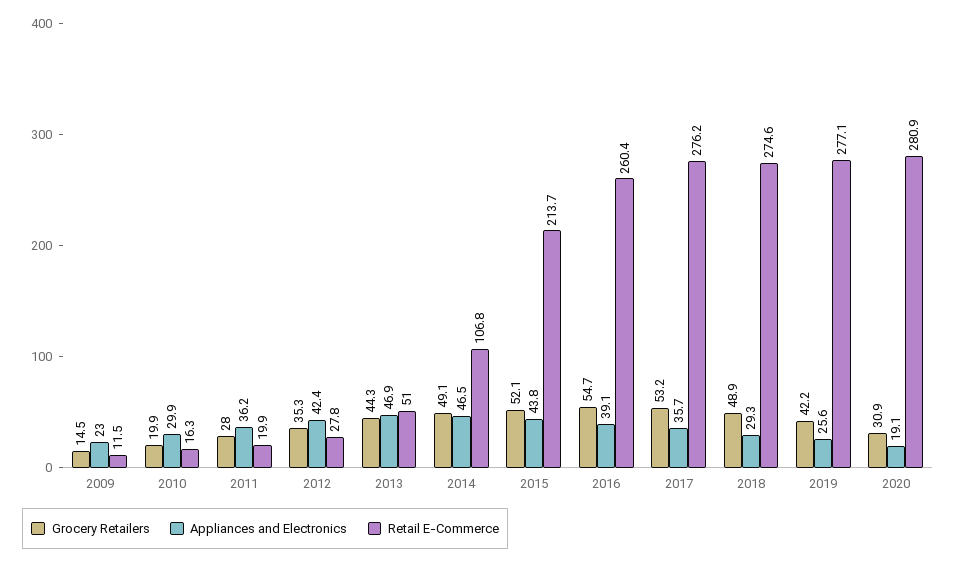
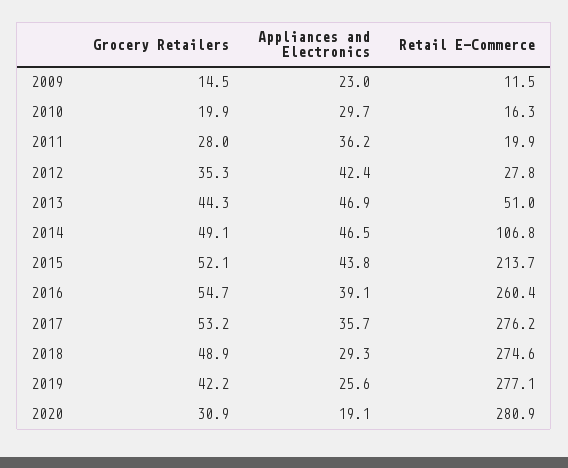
  {
    "Grocery Retailers": {
      "2009": 14.5,
      "2010": 19.9,
      "2011": 28,
      "2012": 35.3,
      "2013": 44.3,
      "2014": 49.1,
      "2015": 52.1,
      "2016": 54.7,
      "2017": 53.2,
      "2018": 48.9,
      "2019": 42.2,
      "2020": 30.9
    },
    "Appliances and Electronics": {
      "2009": 23,
-     "2010": 29.9,
+     "2010": 29.7,
      "2011": 36.2,
      "2012": 42.4,
      "2013": 46.9,
      "2014": 46.5,
      "2015": 43.8,
      "2016": 39.1,
      "2017": 35.7,
      "2018": 29.3,
      "2019": 25.6,
      "2020": 19.1
    },
    "Retail E-Commerce": {
      "2009": 11.5,
      "2010": 16.3,
      "2011": 19.9,
      "2012": 27.8,
      "2013": 51,
      "2014": 106.8,
      "2015": 213.7,
      "2016": 260.4,
      "2017": 276.2,
      "2018": 274.6,
      "2019": 277.1,
      "2020": 280.9
    }
  }

